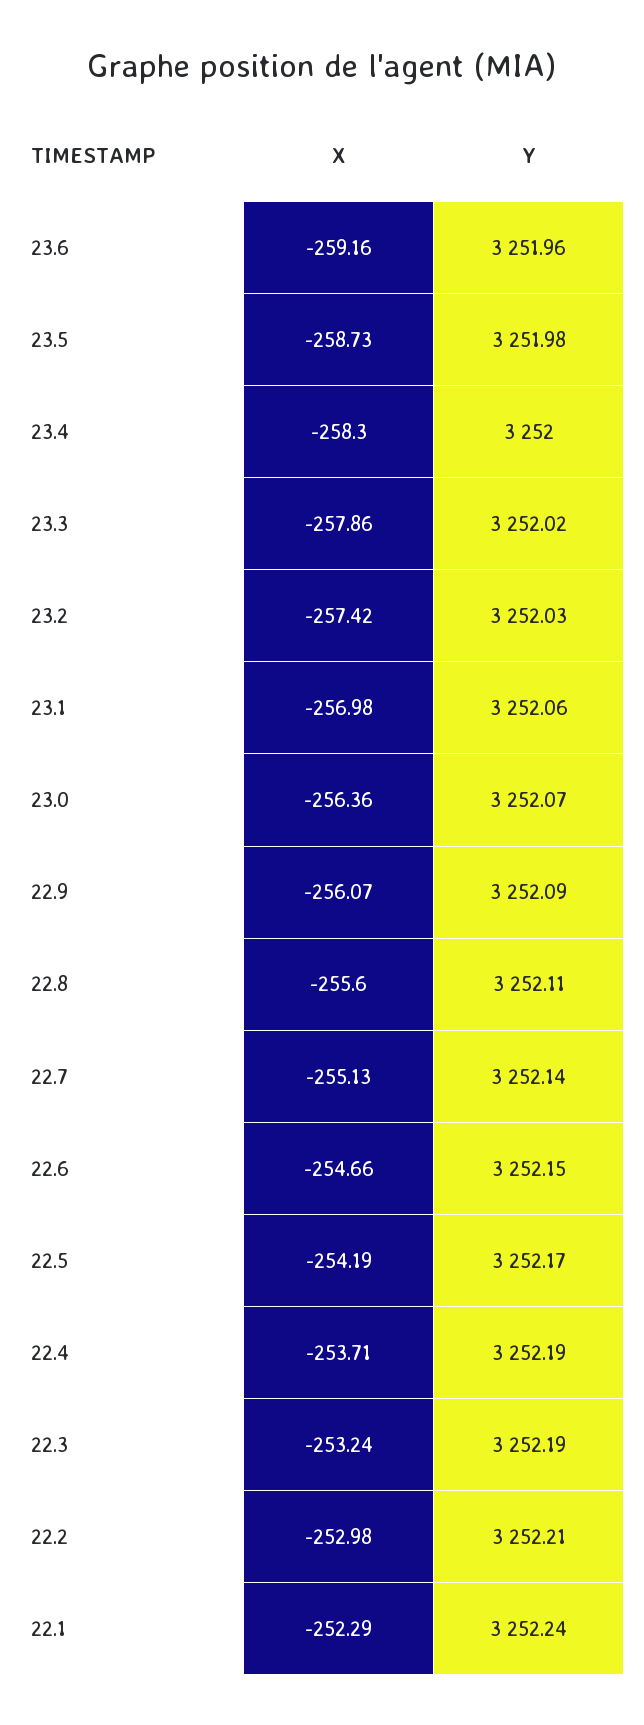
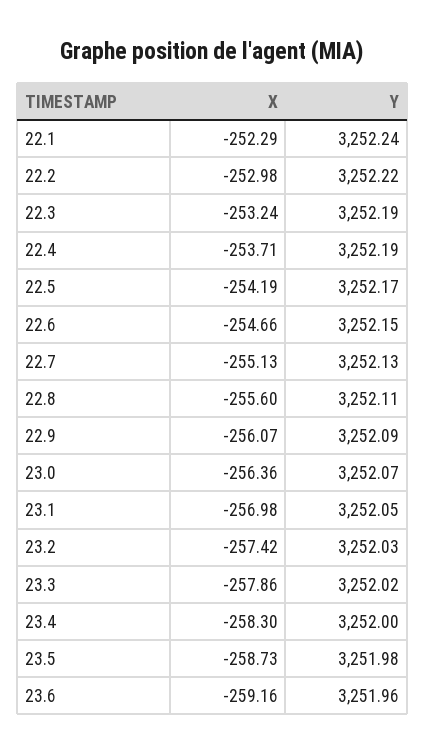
  {
    "X": {
      "23.6": -259.16,
      "23.5": -258.73,
      "23.4": -258.3,
      "23.3": -257.86,
      "23.2": -257.42,
      "23.1": -256.98,
      "23.0": -256.36,
      "22.9": -256.07,
      "22.8": -255.6,
      "22.7": -255.13,
      "22.6": -254.66,
      "22.5": -254.19,
      "22.4": -253.71,
      "22.3": -253.24,
      "22.2": -252.98,
      "22.1": -252.29
    },
    "Y": {
      "23.6": 3251.96,
      "23.5": 3251.98,
      "23.4": 3252,
      "23.3": 3252.02,
      "23.2": 3252.03,
-     "23.1": 3252.06,
+     "23.1": 3252.05,
      "23.0": 3252.07,
      "22.9": 3252.09,
      "22.8": 3252.11,
-     "22.7": 3252.14,
+     "22.7": 3252.13,
      "22.6": 3252.15,
      "22.5": 3252.17,
      "22.4": 3252.19,
      "22.3": 3252.19,
-     "22.2": 3252.21,
+     "22.2": 3252.22,
      "22.1": 3252.24
    }
  }

